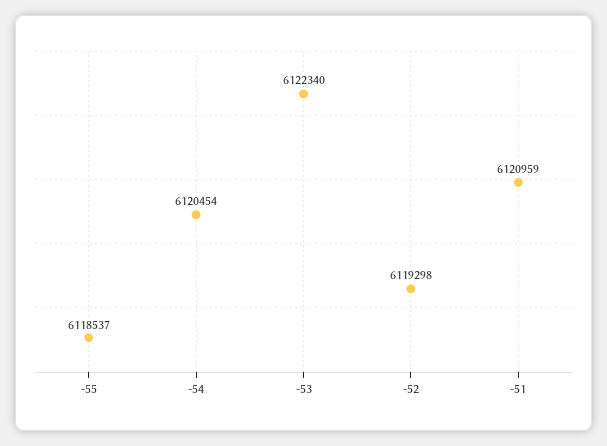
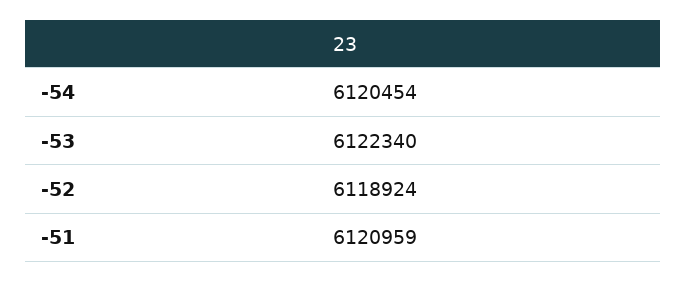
  {
-   "-55": 6118537,
    "-54": 6120454,
    "-53": 6122340,
-   "-52": 6119298,
+   "-52": 6118924,
    "-51": 6120959
  }

